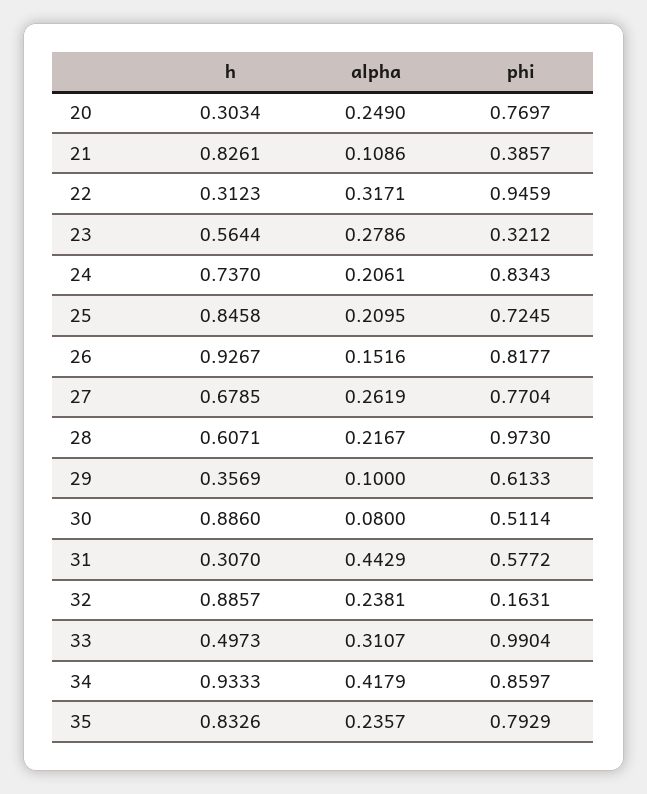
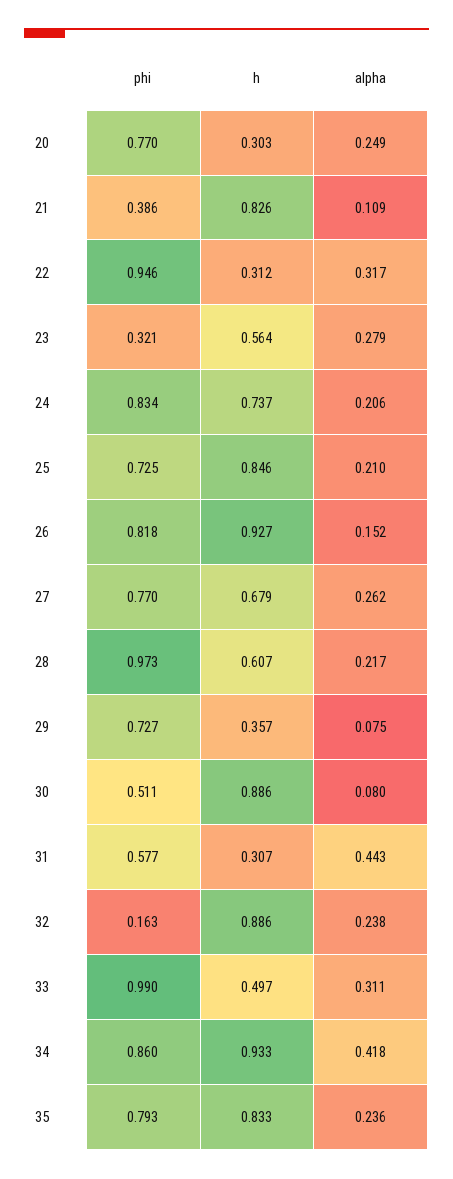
  {
    "h": {
      "20": 0.3034,
      "21": 0.8261,
      "22": 0.3123,
      "23": 0.5644,
      "24": 0.737,
      "25": 0.8458,
      "26": 0.9267,
      "27": 0.6785,
      "28": 0.6071,
      "29": 0.3569,
      "30": 0.886,
      "31": 0.307,
      "32": 0.8857,
      "33": 0.4973,
      "34": 0.9333,
      "35": 0.8326
    },
    "alpha": {
      "20": 0.249,
      "21": 0.1086,
      "22": 0.3171,
      "23": 0.2786,
      "24": 0.2061,
      "25": 0.2095,
      "26": 0.1516,
      "27": 0.2619,
      "28": 0.2167,
-     "29": 0.1,
+     "29": 0.075,
      "30": 0.08,
      "31": 0.4429,
      "32": 0.2381,
      "33": 0.3107,
      "34": 0.4179,
      "35": 0.2357
    },
    "phi": {
      "20": 0.7697,
      "21": 0.3857,
      "22": 0.9459,
      "23": 0.3212,
      "24": 0.8343,
      "25": 0.7245,
      "26": 0.8177,
      "27": 0.7704,
      "28": 0.973,
-     "29": 0.6133,
+     "29": 0.727,
      "30": 0.5114,
      "31": 0.5772,
      "32": 0.1631,
      "33": 0.9904,
      "34": 0.8597,
      "35": 0.7929
    }
  }

